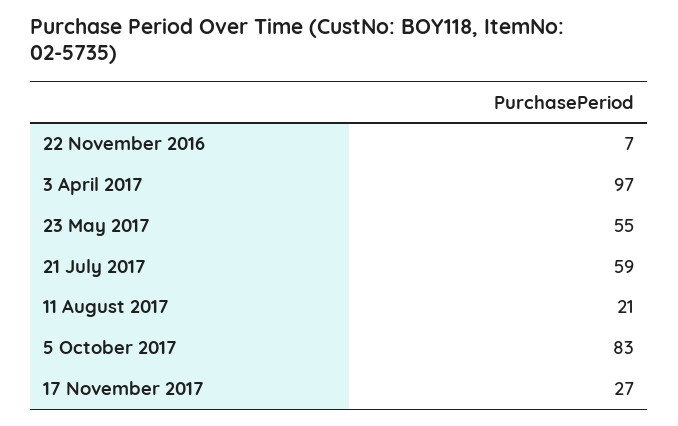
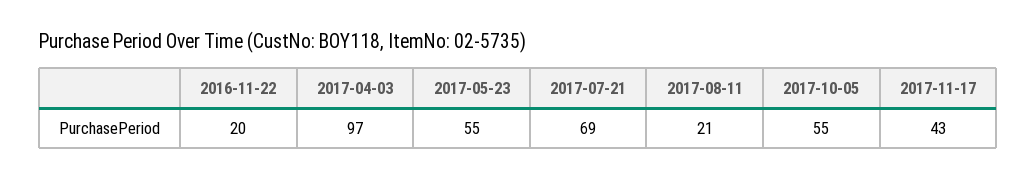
  {
-   "22 November 2016": 7,
+   "22 November 2016": 20,
    "3 April 2017": 97,
    "23 May 2017": 55,
-   "21 July 2017": 59,
+   "21 July 2017": 69,
    "11 August 2017": 21,
-   "5 October 2017": 83,
+   "5 October 2017": 55,
-   "17 November 2017": 27
+   "17 November 2017": 43
  }

